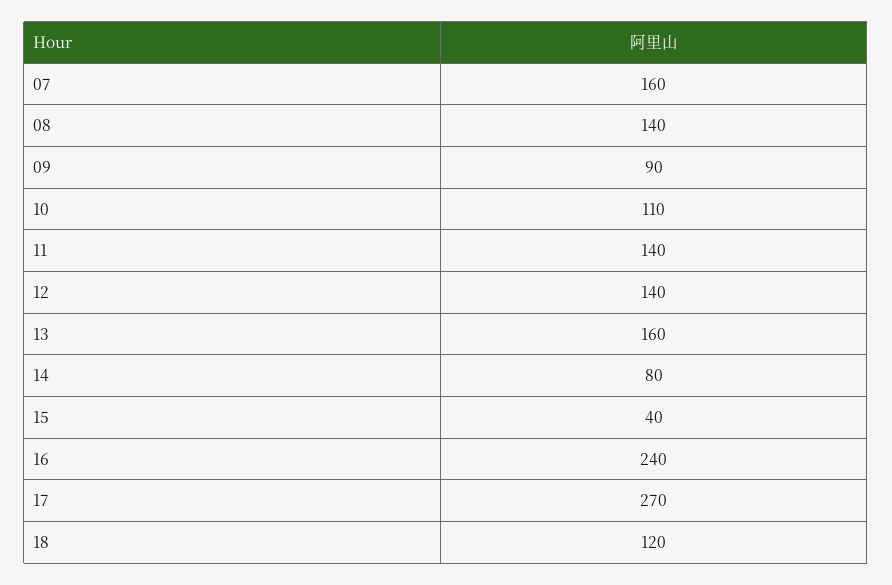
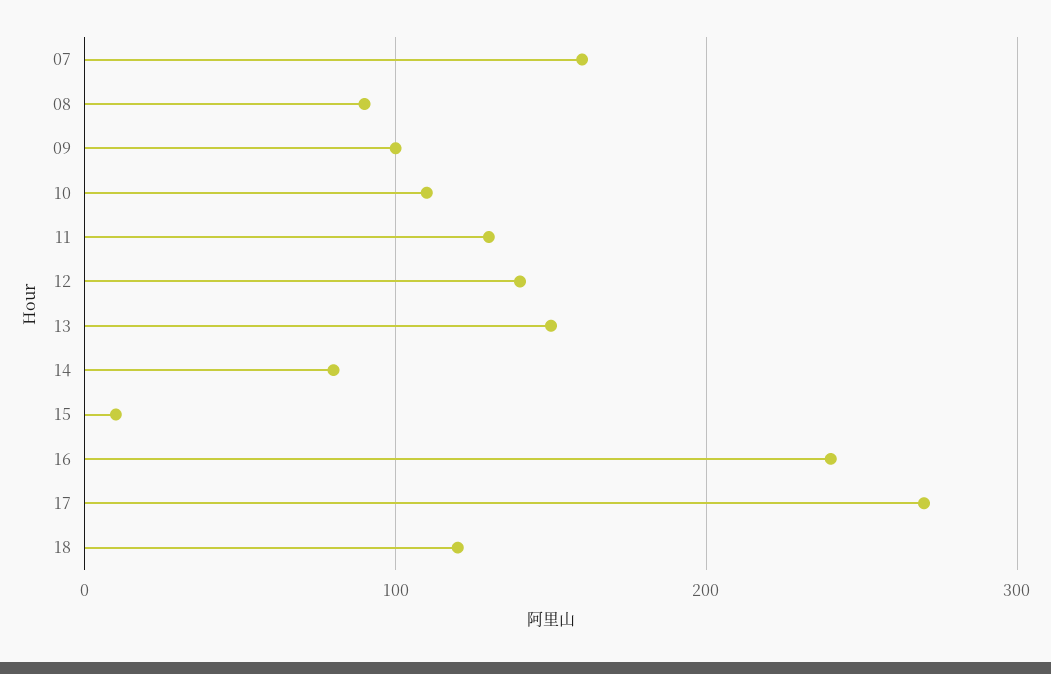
  {
    "07": 160,
-   "08": 140,
+   "08": 90,
-   "09": 90,
+   "09": 100,
    "10": 110,
-   "11": 140,
+   "11": 130,
    "12": 140,
-   "13": 160,
+   "13": 150,
    "14": 80,
-   "15": 40,
+   "15": 10,
    "16": 240,
    "17": 270,
    "18": 120
  }

